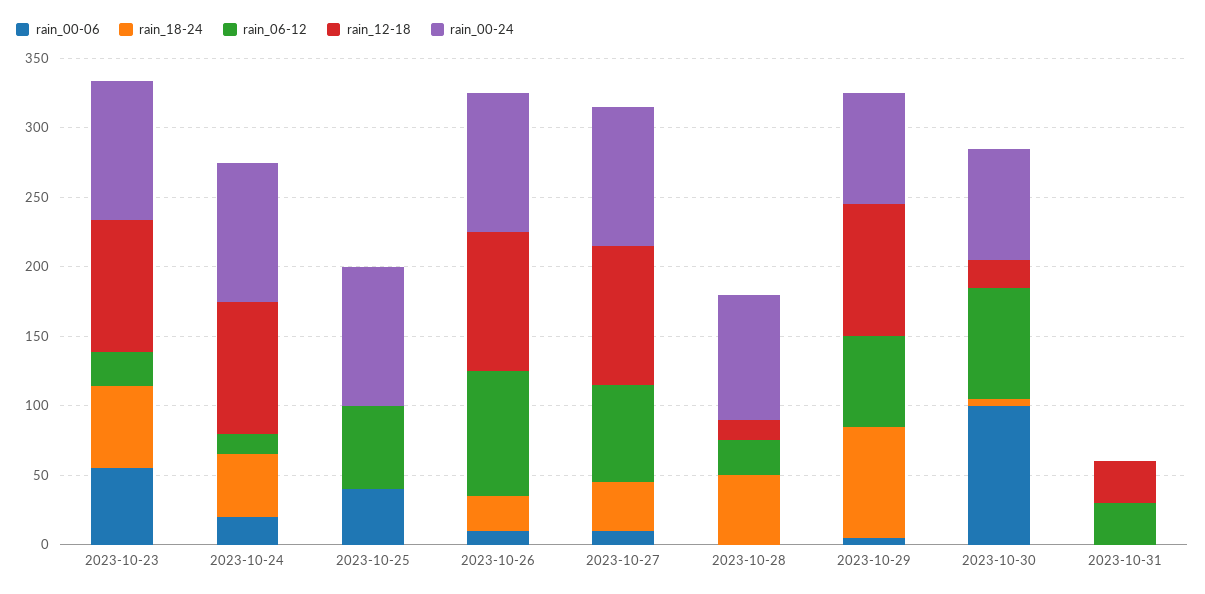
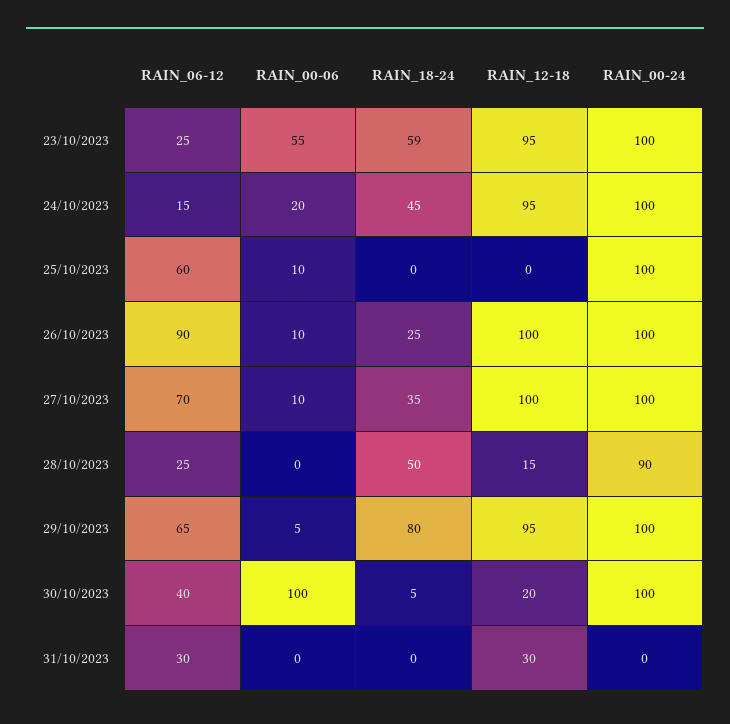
  {
    "rain_00-06": {
      "2023-10-23": 55,
      "2023-10-24": 20,
-     "2023-10-25": 40,
+     "2023-10-25": 10,
      "2023-10-26": 10,
      "2023-10-27": 10,
      "2023-10-28": 0,
      "2023-10-29": 5,
      "2023-10-30": 100,
      "2023-10-31": 0
    },
    "rain_18-24": {
      "2023-10-23": 59,
      "2023-10-24": 45,
      "2023-10-25": 0,
      "2023-10-26": 25,
      "2023-10-27": 35,
      "2023-10-28": 50,
      "2023-10-29": 80,
      "2023-10-30": 5,
      "2023-10-31": 0
    },
    "rain_06-12": {
      "2023-10-23": 25,
      "2023-10-24": 15,
      "2023-10-25": 60,
      "2023-10-26": 90,
      "2023-10-27": 70,
      "2023-10-28": 25,
      "2023-10-29": 65,
-     "2023-10-30": 80,
+     "2023-10-30": 40,
      "2023-10-31": 30
    },
    "rain_12-18": {
      "2023-10-23": 95,
      "2023-10-24": 95,
      "2023-10-25": 0,
      "2023-10-26": 100,
      "2023-10-27": 100,
      "2023-10-28": 15,
      "2023-10-29": 95,
      "2023-10-30": 20,
      "2023-10-31": 30
    },
    "rain_00-24": {
      "2023-10-23": 100,
      "2023-10-24": 100,
      "2023-10-25": 100,
      "2023-10-26": 100,
      "2023-10-27": 100,
      "2023-10-28": 90,
-     "2023-10-29": 80,
+     "2023-10-29": 100,
-     "2023-10-30": 80,
+     "2023-10-30": 100,
      "2023-10-31": 0
    }
  }

